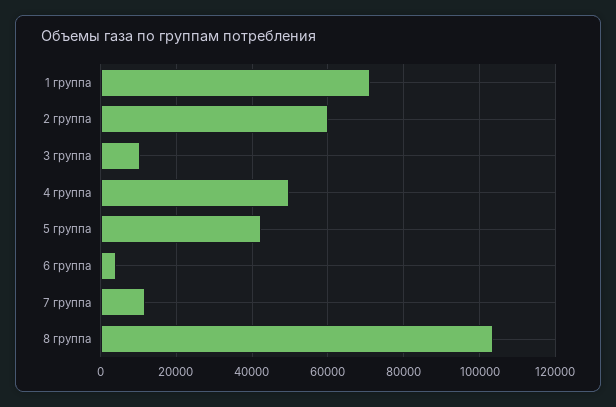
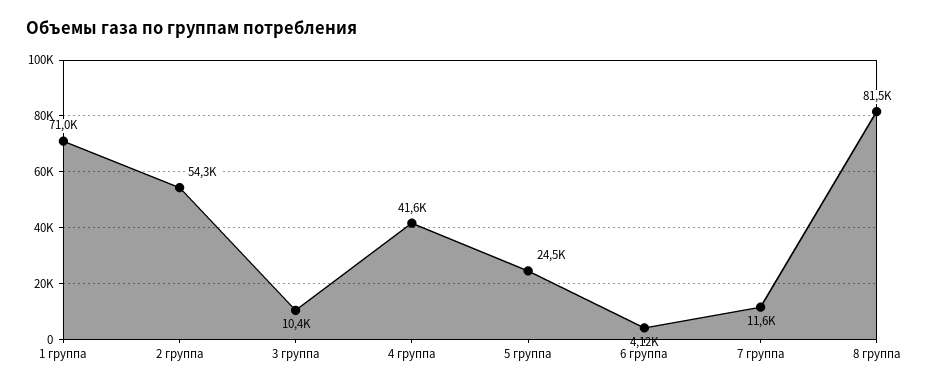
  {
    "1 группа": 71000,
-   "2 группа": 60000,
+   "2 группа": 54300,
    "3 группа": 10400,
-   "4 группа": 50000,
+   "4 группа": 41600,
-   "5 группа": 42000,
+   "5 группа": 24500,
    "6 группа": 4120,
    "7 группа": 11600,
-   "8 группа": 104000
+   "8 группа": 81500
  }

